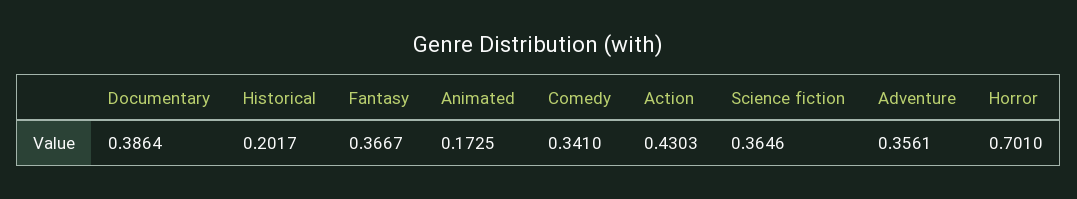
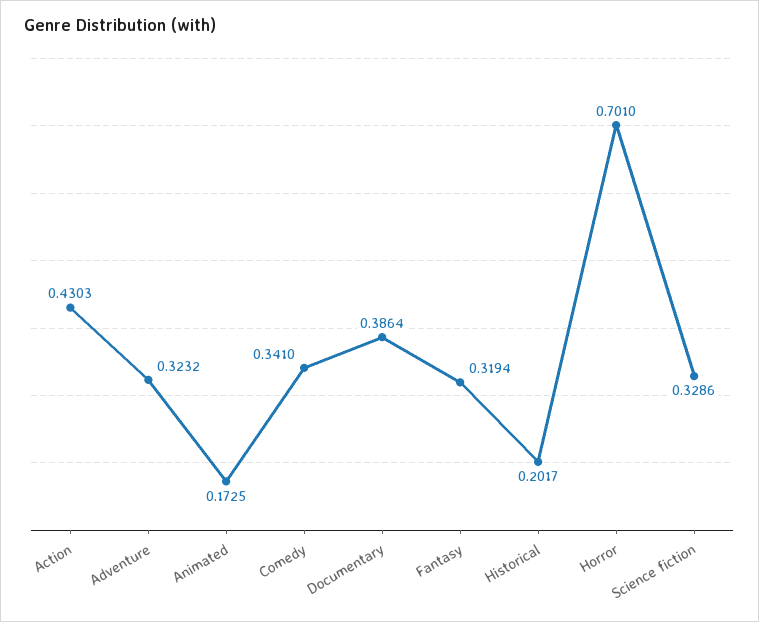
  {
    "Documentary": 0.3864,
    "Historical": 0.2017,
-   "Fantasy": 0.3667,
+   "Fantasy": 0.3194,
    "Animated": 0.1725,
    "Comedy": 0.341,
    "Action": 0.4303,
-   "Science fiction": 0.3646,
+   "Science fiction": 0.3286,
-   "Adventure": 0.3561,
+   "Adventure": 0.3232,
    "Horror": 0.701
  }

